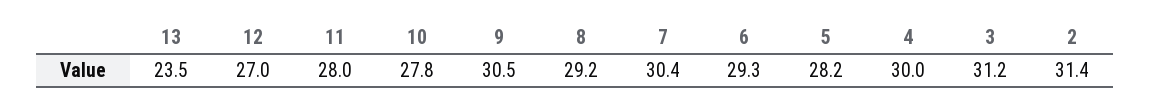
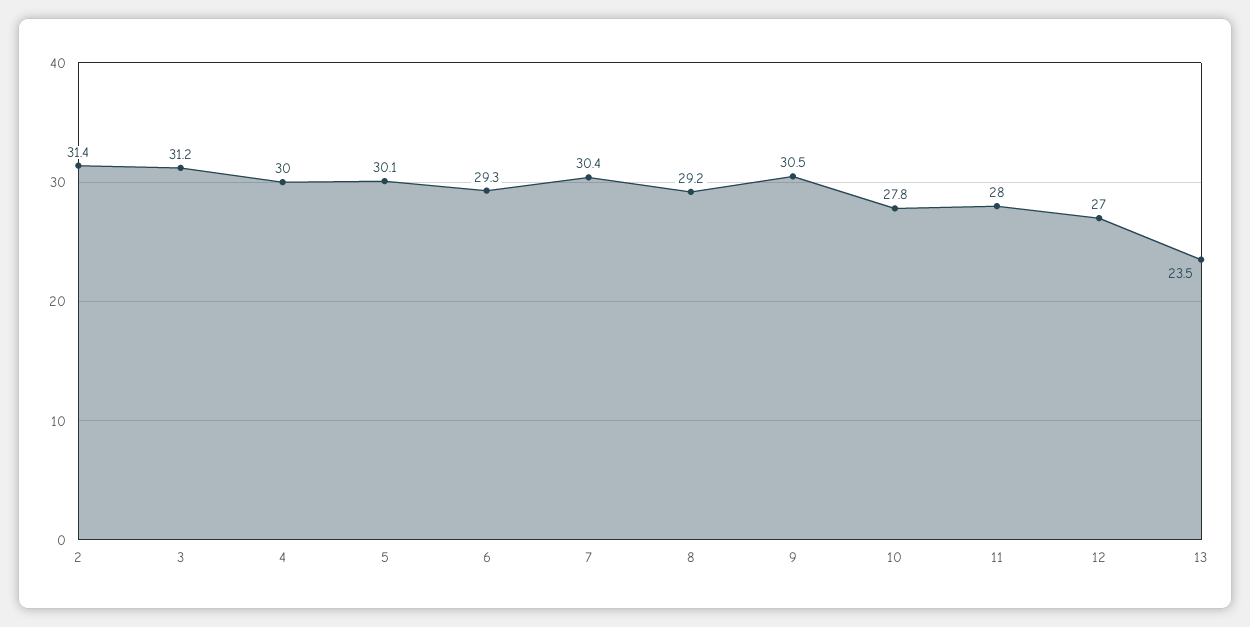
  {
    "13": 23.5,
    "12": 27,
    "11": 28,
    "10": 27.8,
    "9": 30.5,
    "8": 29.2,
    "7": 30.4,
    "6": 29.3,
-   "5": 28.2,
+   "5": 30.1,
    "4": 30,
    "3": 31.2,
    "2": 31.4
  }

